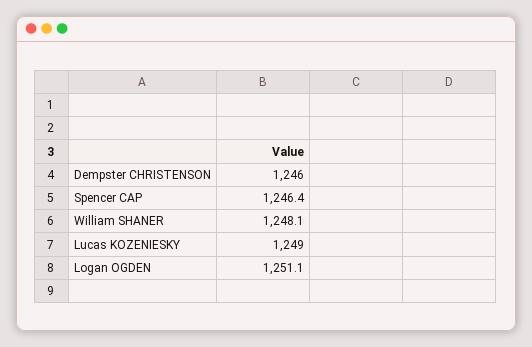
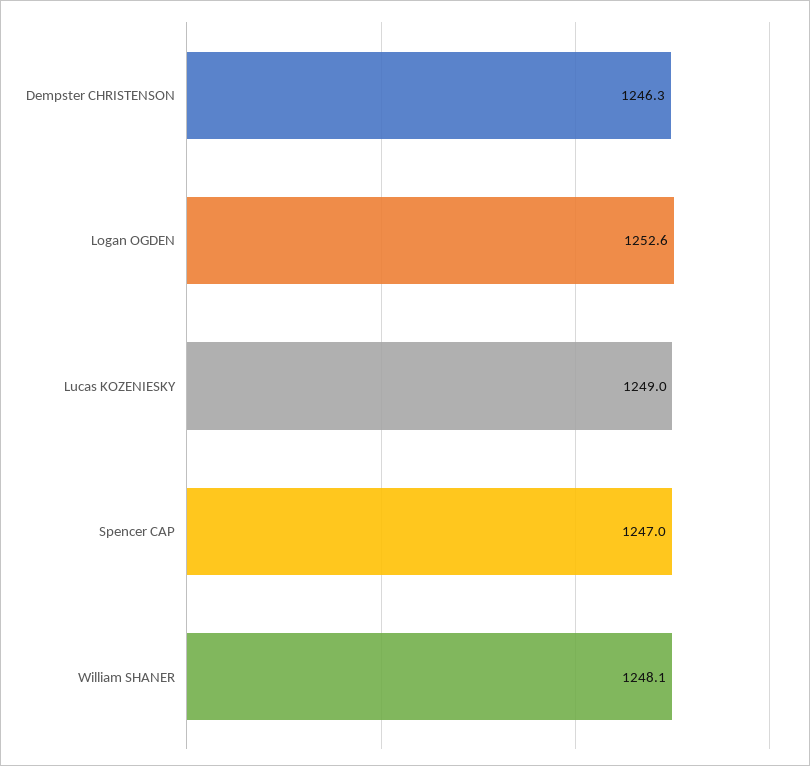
  {
-   "Dempster CHRISTENSON": 1246,
+   "Dempster CHRISTENSON": 1246.3,
-   "Spencer CAP": 1246.4,
+   "Spencer CAP": 1247,
    "William SHANER": 1248.1,
    "Lucas KOZENIESKY": 1249,
-   "Logan OGDEN": 1251.1
+   "Logan OGDEN": 1252.6
  }

